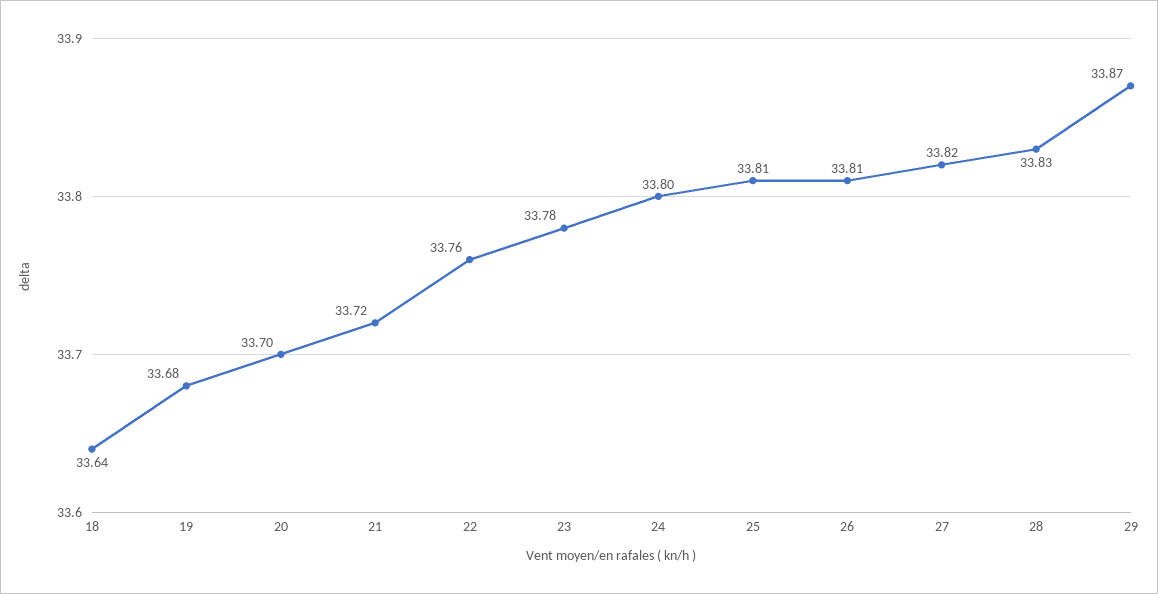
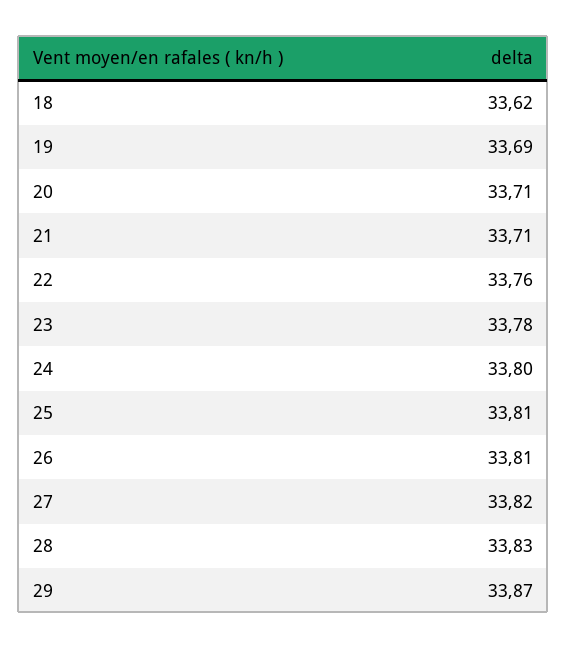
  {
-   "18": 33.64,
+   "18": 33.62,
-   "19": 33.68,
+   "19": 33.69,
-   "20": 33.7,
+   "20": 33.71,
-   "21": 33.72,
+   "21": 33.71,
    "22": 33.76,
    "23": 33.78,
    "24": 33.8,
    "25": 33.81,
    "26": 33.81,
    "27": 33.82,
    "28": 33.83,
    "29": 33.87
  }

